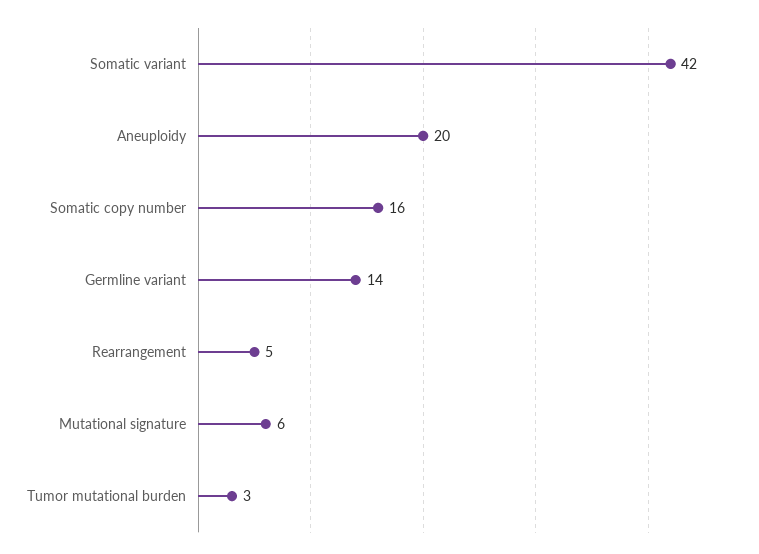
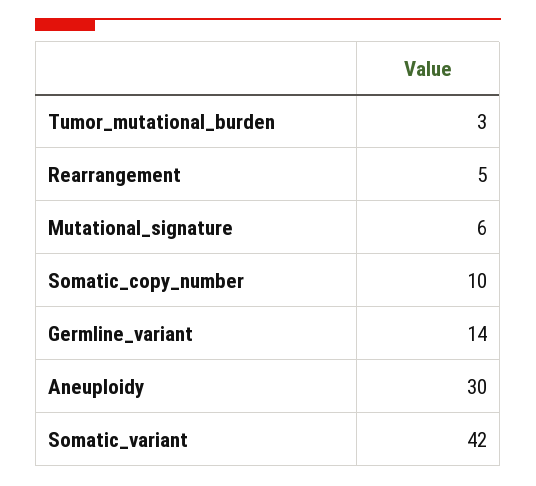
  {
    "Somatic variant": 42,
-   "Aneuploidy": 20,
+   "Aneuploidy": 30,
-   "Somatic copy number": 16,
+   "Somatic copy number": 10,
    "Germline variant": 14,
    "Rearrangement": 5,
    "Mutational signature": 6,
    "Tumor mutational burden": 3
  }

